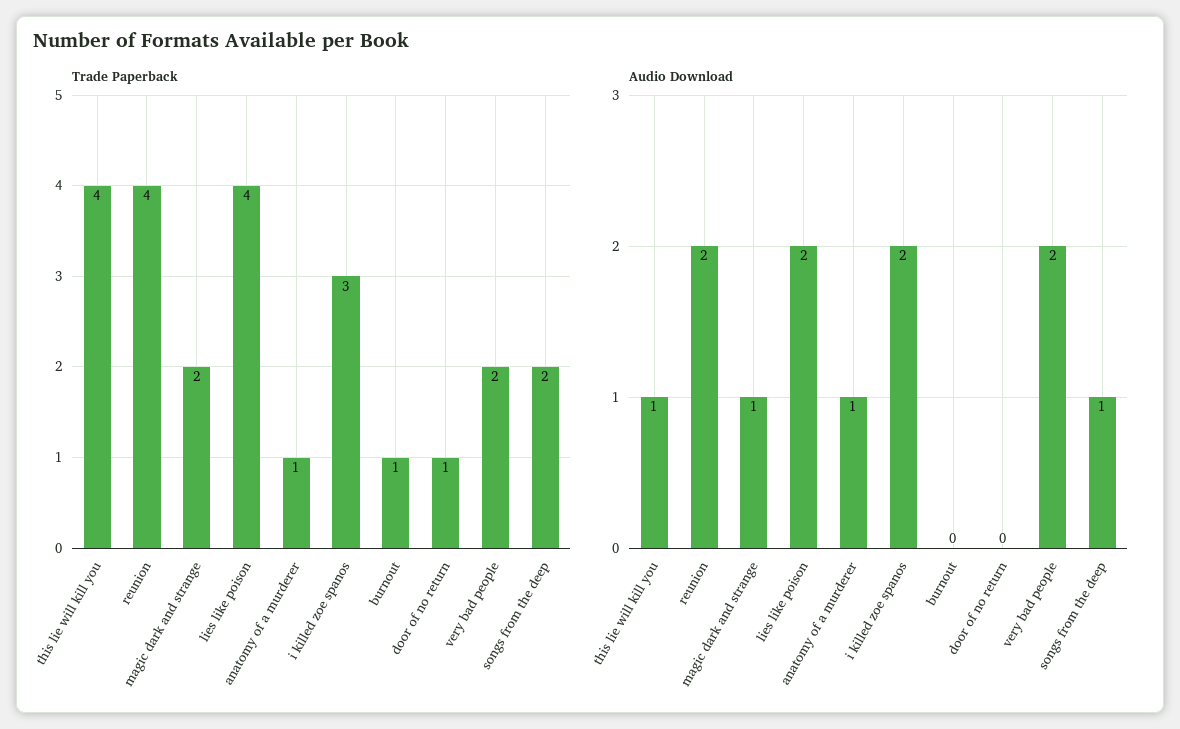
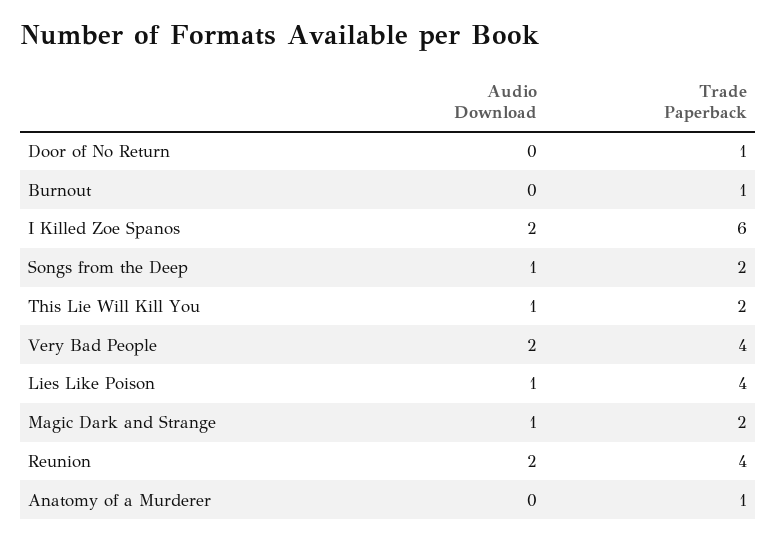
  {
    "Trade Paperback": {
-     "this lie will kill you": 4,
+     "this lie will kill you": 2,
      "reunion": 4,
      "magic dark and strange": 2,
      "lies like poison": 4,
      "anatomy of a murderer": 1,
-     "i killed zoe spanos": 3,
+     "i killed zoe spanos": 6,
      "burnout": 1,
      "door of no return": 1,
-     "very bad people": 2,
+     "very bad people": 4,
      "songs from the deep": 2
    },
    "Audio Download": {
      "this lie will kill you": 1,
      "reunion": 2,
      "magic dark and strange": 1,
-     "lies like poison": 2,
+     "lies like poison": 1,
-     "anatomy of a murderer": 1,
+     "anatomy of a murderer": 0,
      "i killed zoe spanos": 2,
      "burnout": 0,
      "door of no return": 0,
      "very bad people": 2,
      "songs from the deep": 1
    }
  }

